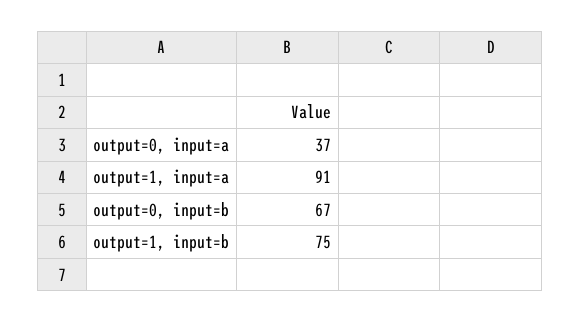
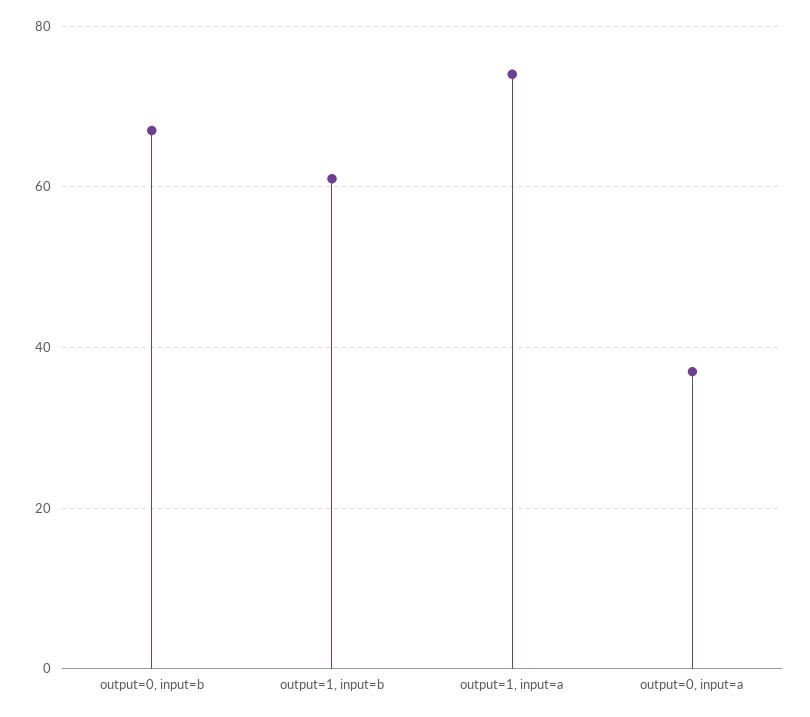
  {
    "output=0, input=a": 37,
-   "output=1, input=a": 91,
+   "output=1, input=a": 75,
    "output=0, input=b": 67,
-   "output=1, input=b": 75
+   "output=1, input=b": 60
  }

